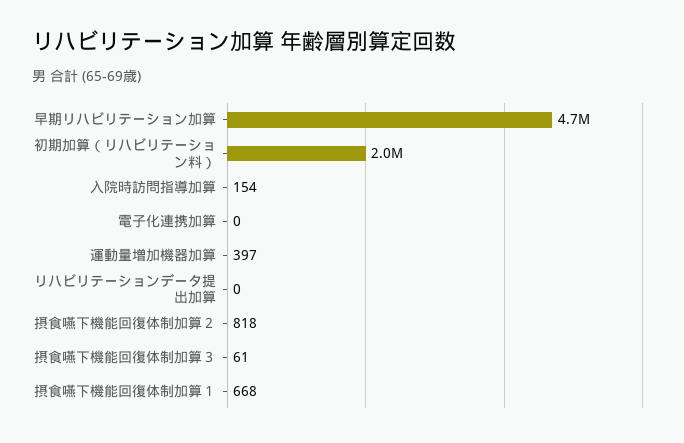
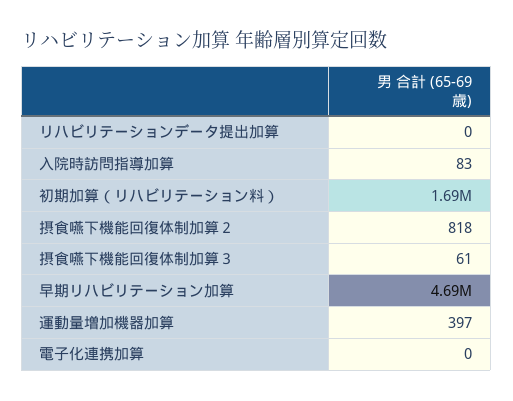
  {
    "早期リハビリテーション加算": 4690000,
-   "初期加算（リハビリテーション料）": 2000000,
+   "初期加算（リハビリテーション料）": 1690000,
-   "入院時訪問指導加算": 154,
+   "入院時訪問指導加算": 83,
    "電子化連携加算": 0,
    "運動量増加機器加算": 397,
    "リハビリテーションデータ提出加算": 0,
    "摂食嚥下機能回復体制加算２": 818,
-   "摂食嚥下機能回復体制加算３": 61,
+   "摂食嚥下機能回復体制加算３": 61
-   "摂食嚥下機能回復体制加算１": 668
  }

